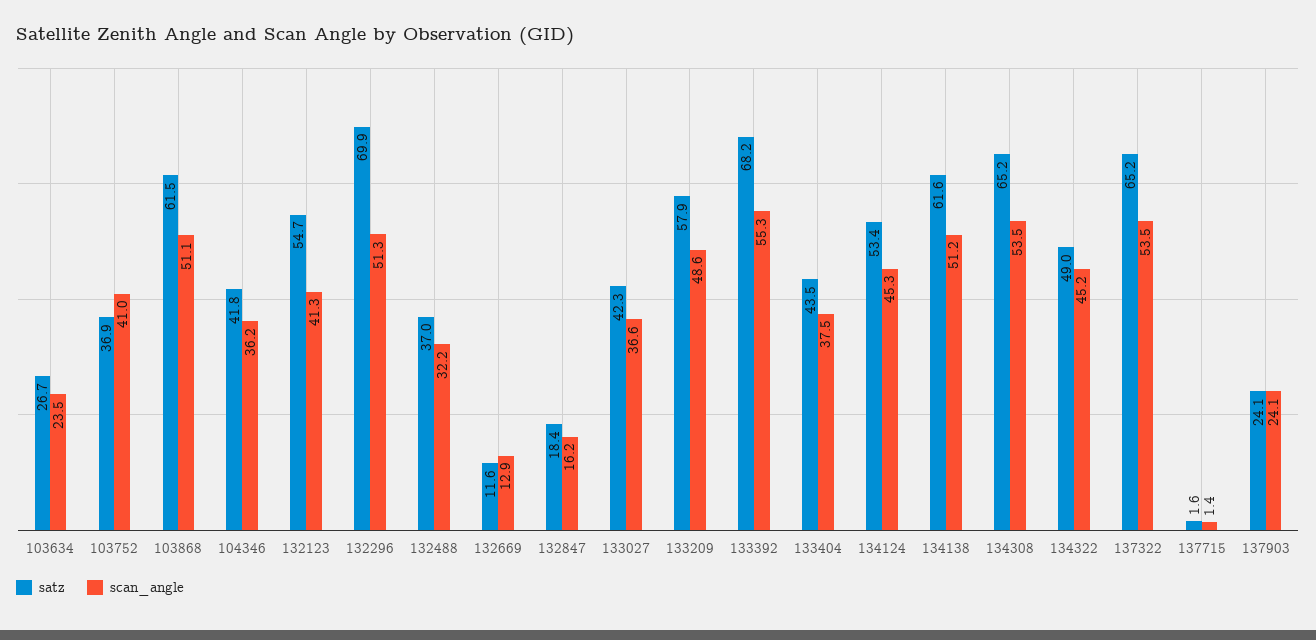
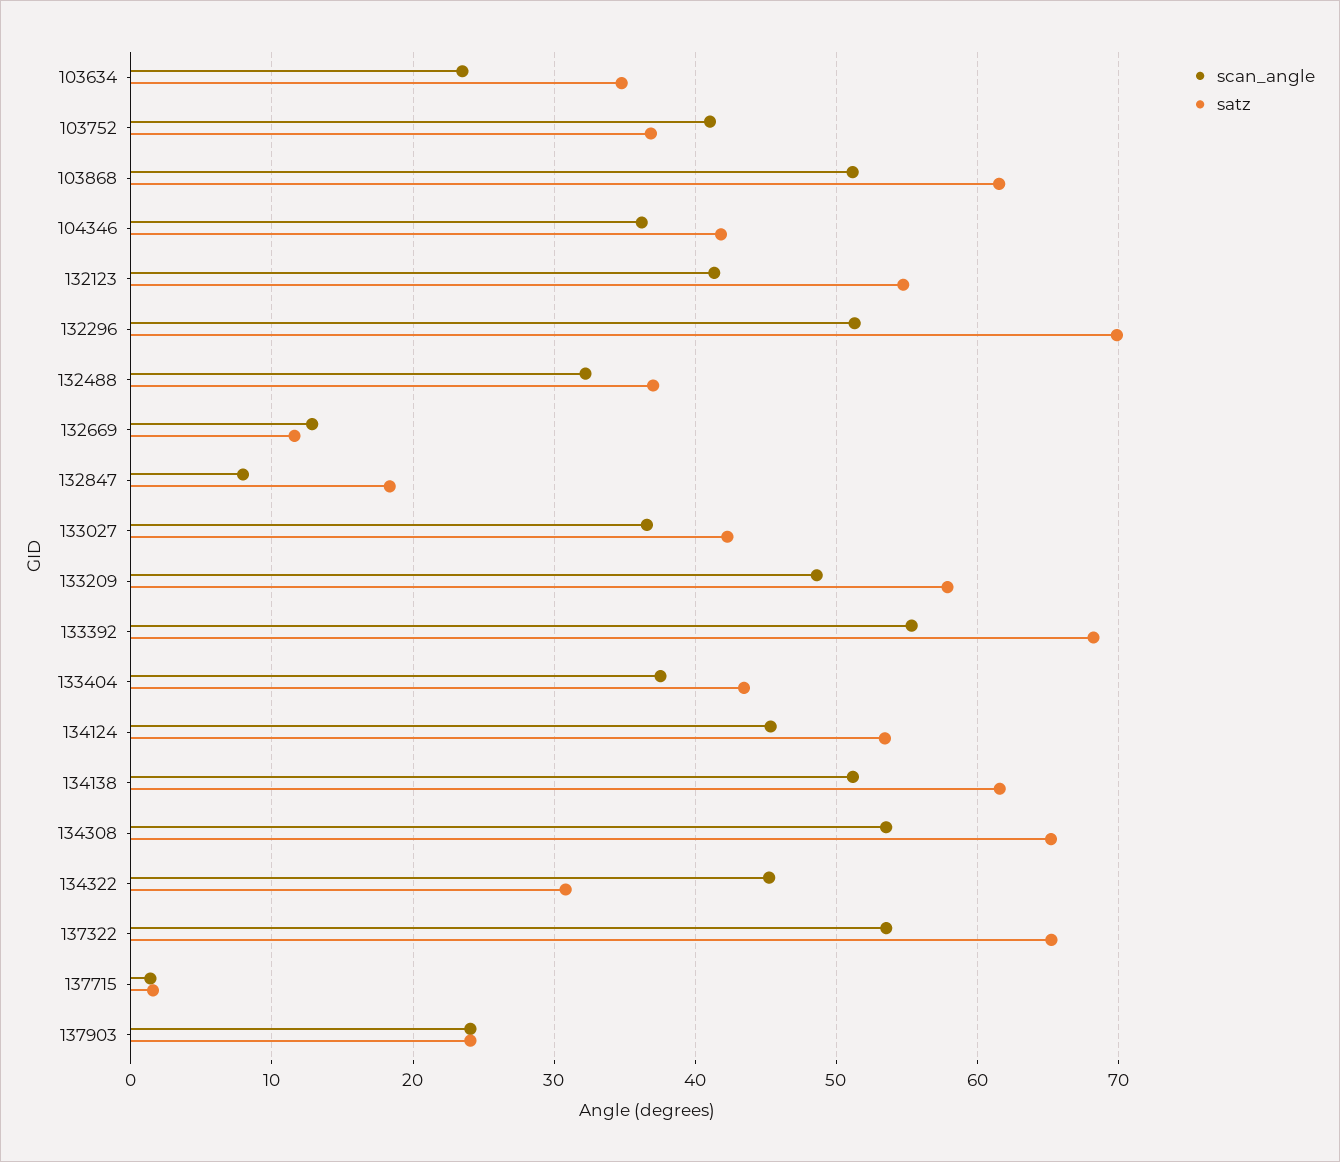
  {
    "satz": {
-     "103634": 26.7,
+     "103634": 35,
      "103752": 36.9,
      "103868": 61.5,
      "104346": 41.8,
      "132123": 54.7,
      "132296": 69.9,
      "132488": 37,
      "132669": 11.6,
      "132847": 18.4,
      "133027": 42.3,
      "133209": 57.9,
      "133392": 68.2,
      "133404": 43.5,
      "134124": 53.4,
      "134138": 61.6,
      "134308": 65.2,
-     "134322": 49,
+     "134322": 31,
      "137322": 65.2,
      "137715": 1.6,
      "137903": 24.1
    },
    "scan_angle": {
      "103634": 23.5,
      "103752": 41,
      "103868": 51.1,
      "104346": 36.2,
      "132123": 41.3,
      "132296": 51.3,
      "132488": 32.2,
      "132669": 12.9,
-     "132847": 16.2,
+     "132847": 8,
      "133027": 36.6,
      "133209": 48.6,
      "133392": 55.3,
      "133404": 37.5,
      "134124": 45.3,
      "134138": 51.2,
      "134308": 53.5,
      "134322": 45.2,
      "137322": 53.5,
      "137715": 1.4,
      "137903": 24.1
    }
  }

